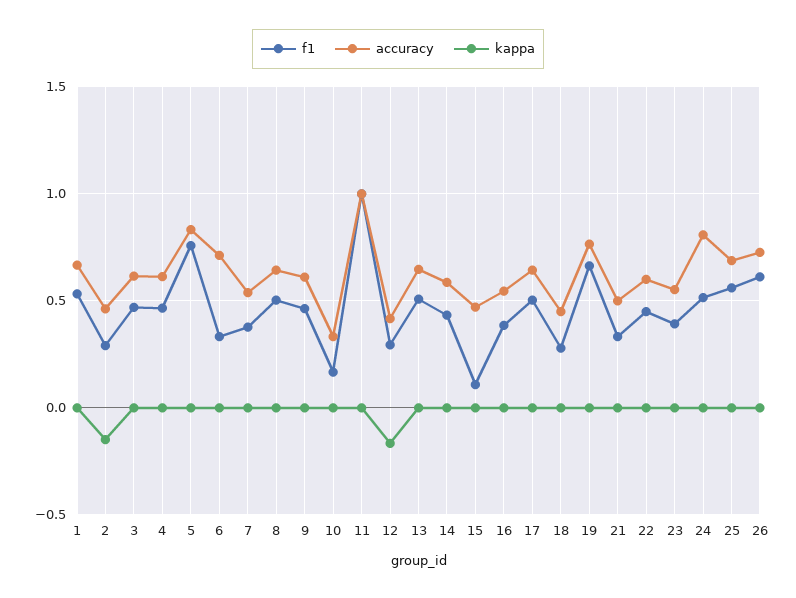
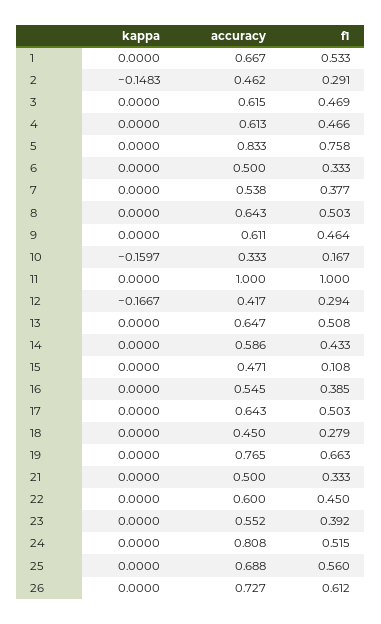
  {
    "f1": {
      "1": 0.533,
      "2": 0.291,
      "3": 0.469,
      "4": 0.466,
      "5": 0.758,
      "6": 0.333,
      "7": 0.377,
      "8": 0.503,
      "9": 0.464,
      "10": 0.167,
      "11": 1,
      "12": 0.294,
      "13": 0.508,
      "14": 0.433,
      "15": 0.108,
      "16": 0.385,
      "17": 0.503,
      "18": 0.279,
      "19": 0.663,
      "21": 0.333,
      "22": 0.45,
      "23": 0.392,
      "24": 0.515,
      "25": 0.56,
      "26": 0.612
    },
    "accuracy": {
      "1": 0.667,
      "2": 0.462,
      "3": 0.615,
      "4": 0.613,
      "5": 0.833,
-     "6": 0.7,
+     "6": 0.5,
      "7": 0.538,
      "8": 0.643,
      "9": 0.611,
      "10": 0.333,
      "11": 1,
      "12": 0.417,
      "13": 0.647,
      "14": 0.586,
      "15": 0.471,
      "16": 0.545,
      "17": 0.643,
      "18": 0.45,
      "19": 0.765,
      "21": 0.5,
      "22": 0.6,
      "23": 0.552,
      "24": 0.808,
      "25": 0.688,
      "26": 0.727
    },
    "kappa": {
      "1": 0,
      "2": -0.1483,
      "3": 0,
      "4": 0,
      "5": 0,
      "6": 0,
      "7": 0,
      "8": 0,
      "9": 0,
-     "10": 0,
+     "10": -0.1597,
      "11": 0,
      "12": -0.1667,
      "13": 0,
      "14": 0,
      "15": 0,
      "16": 0,
      "17": 0,
      "18": 0,
      "19": 0,
      "21": 0,
      "22": 0,
      "23": 0,
      "24": 0,
      "25": 0,
      "26": 0
    }
  }

